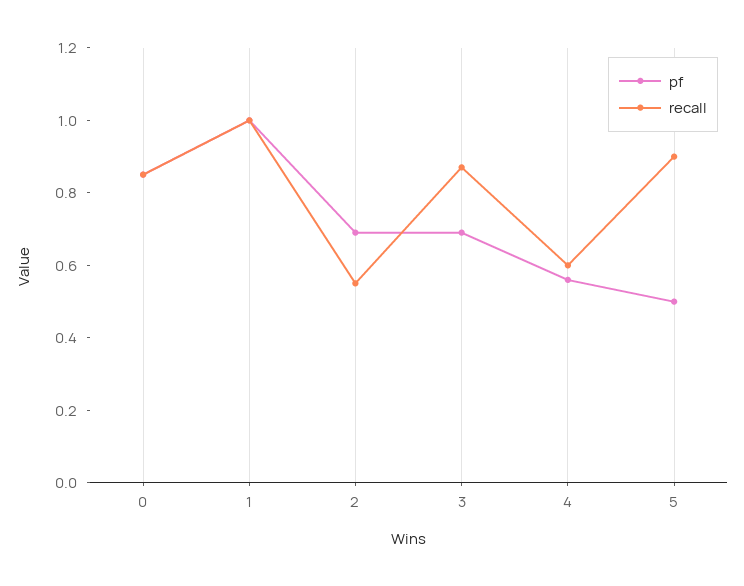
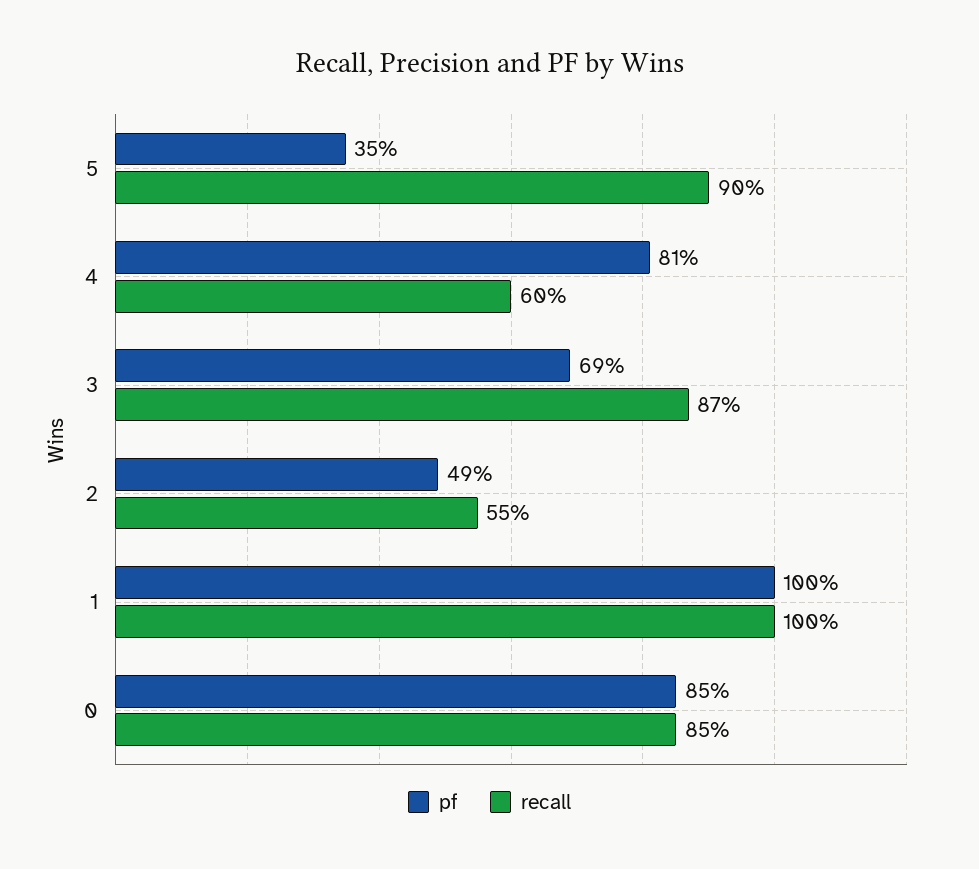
  {
    "pf": {
      "0": 0.85,
      "1": 1,
-     "2": 0.7,
+     "2": 0.49,
      "3": 0.69,
-     "4": 0.55,
+     "4": 0.81,
-     "5": 0.5
+     "5": 0.35
    },
    "recall": {
      "0": 0.85,
      "1": 1,
      "2": 0.55,
      "3": 0.87,
      "4": 0.6,
      "5": 0.9
    }
  }

